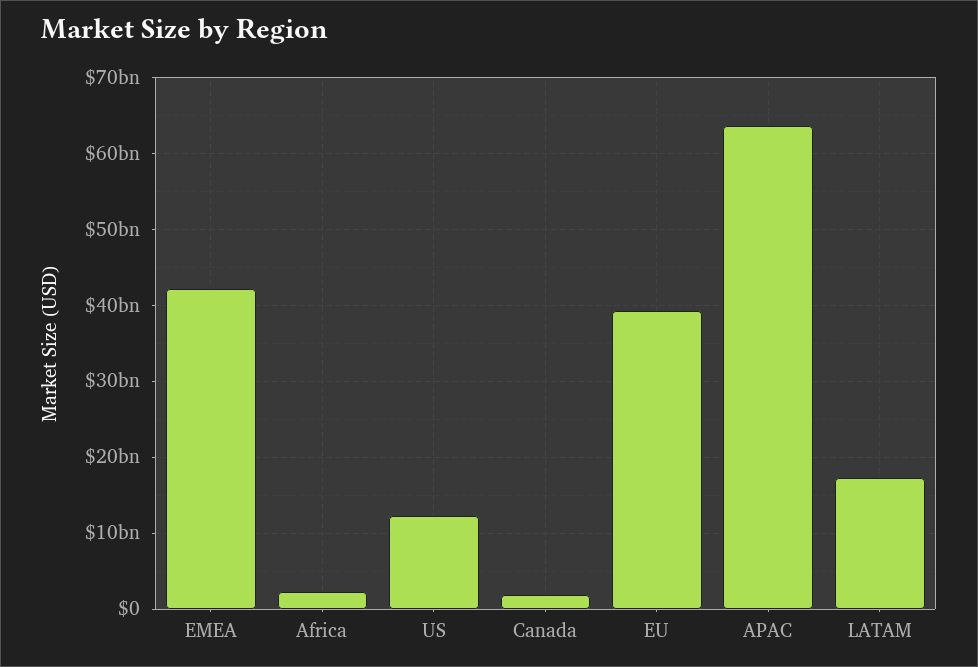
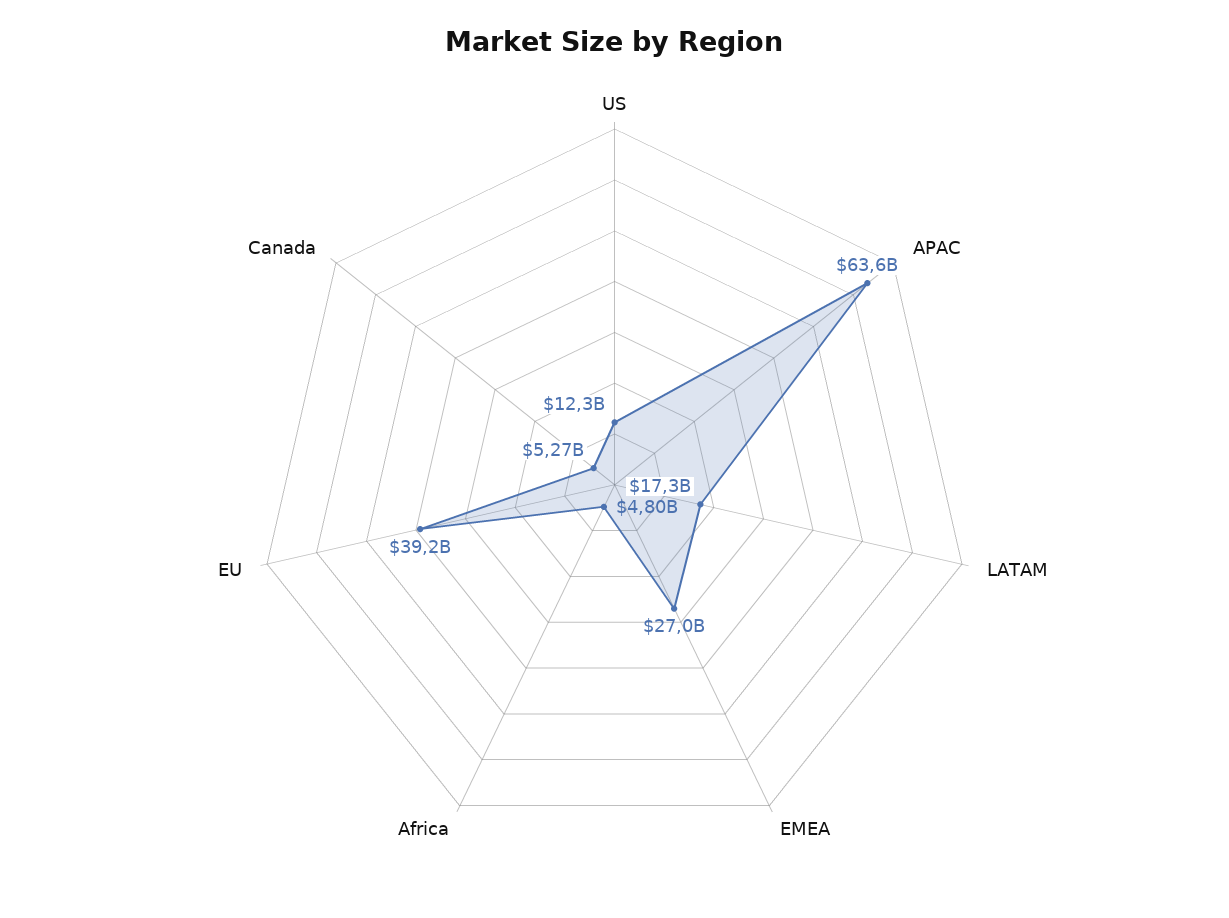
  {
-   "EMEA": 42000000000,
+   "EMEA": 27000000000,
-   "Africa": 2000000000,
+   "Africa": 4800000000,
    "US": 12300000000,
-   "Canada": 2000000000,
+   "Canada": 5270000000,
    "EU": 39200000000,
    "APAC": 63600000000,
    "LATAM": 17300000000
  }

